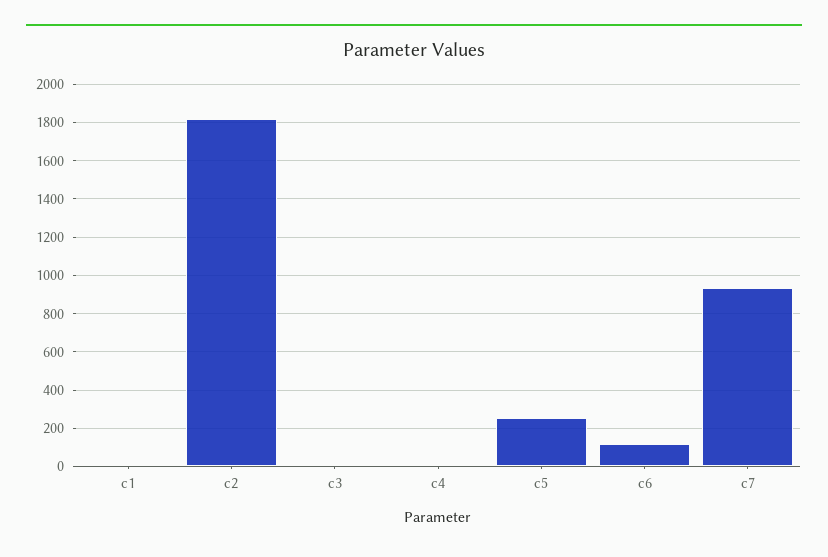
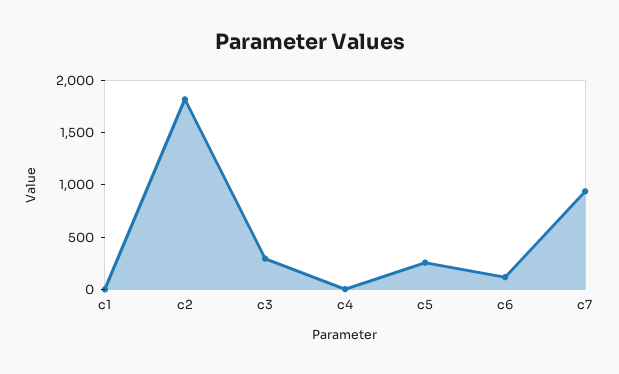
  {
    "c1": 0,
    "c2": 1800,
-   "c3": 0,
+   "c3": 300,
    "c4": 0,
    "c5": 250,
    "c6": 100,
    "c7": 950
  }

